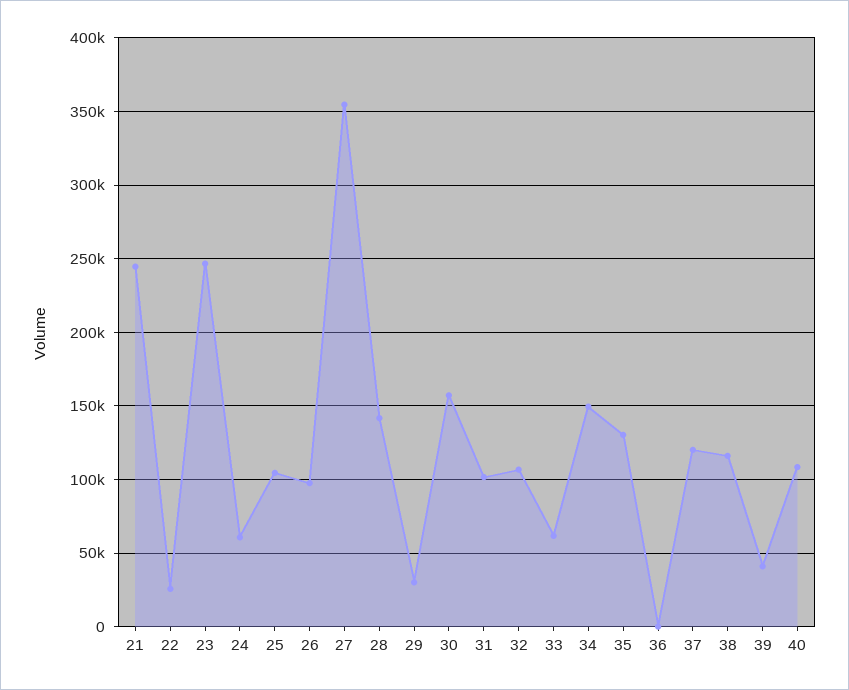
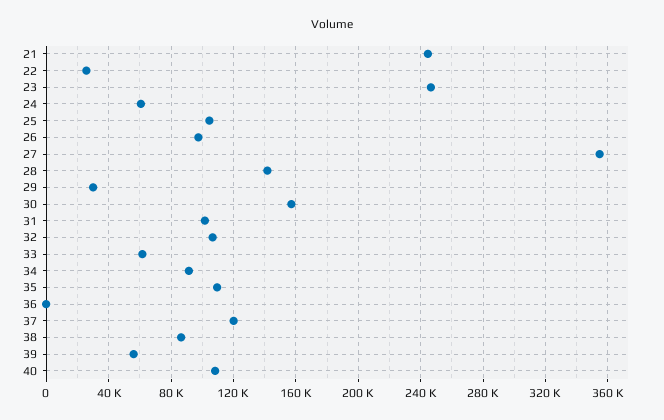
  {
    "21": 245000,
    "22": 25000,
    "23": 245000,
    "24": 60000,
    "25": 105000,
    "26": 95000,
    "27": 355000,
    "28": 140000,
    "29": 30000,
    "30": 155000,
    "31": 100000,
    "32": 105000,
    "33": 60000,
-   "34": 150000,
+   "34": 90000,
-   "35": 130000,
+   "35": 110000,
    "36": 0,
    "37": 120000,
-   "38": 115000,
+   "38": 85000,
-   "39": 40000,
+   "39": 55000,
    "40": 110000
  }

